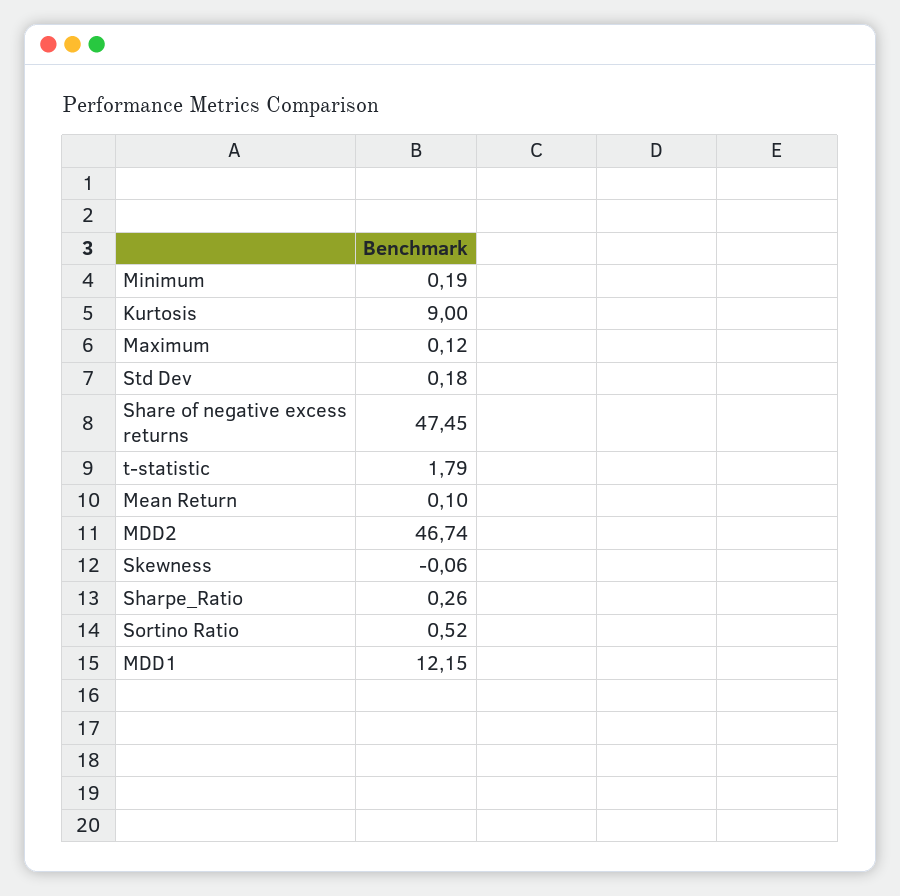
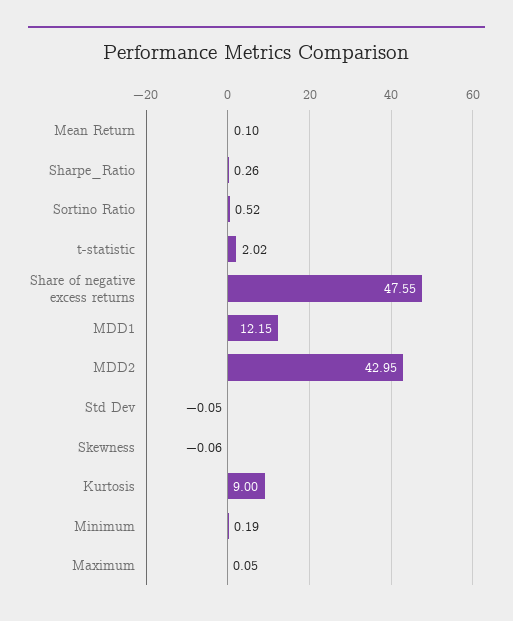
  {
    "Minimum": 0.19,
    "Kurtosis": 9,
-   "Maximum": 0.12,
+   "Maximum": 0.05,
-   "Std Dev": 0.18,
+   "Std Dev": -0.05,
-   "Share of negative excess returns": 47.45,
+   "Share of negative excess returns": 47.55,
-   "t-statistic": 1.79,
+   "t-statistic": 2.02,
    "Mean Return": 0.1,
-   "MDD2": 46.74,
+   "MDD2": 42.95,
    "Skewness": -0.06,
    "Sharpe_Ratio": 0.26,
    "Sortino Ratio": 0.52,
    "MDD1": 12.15
  }

